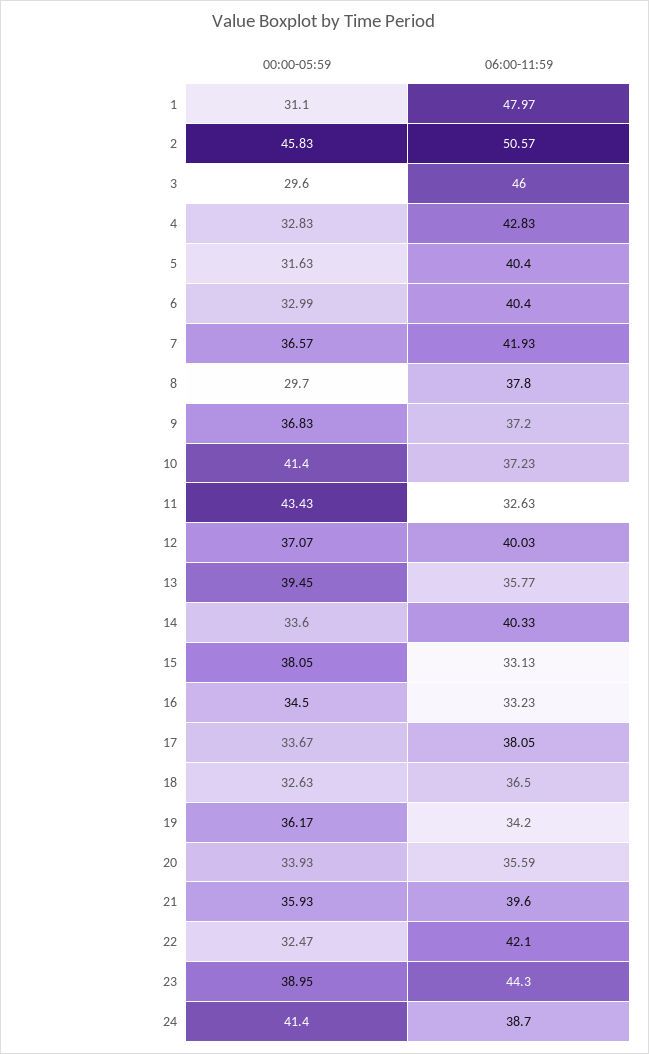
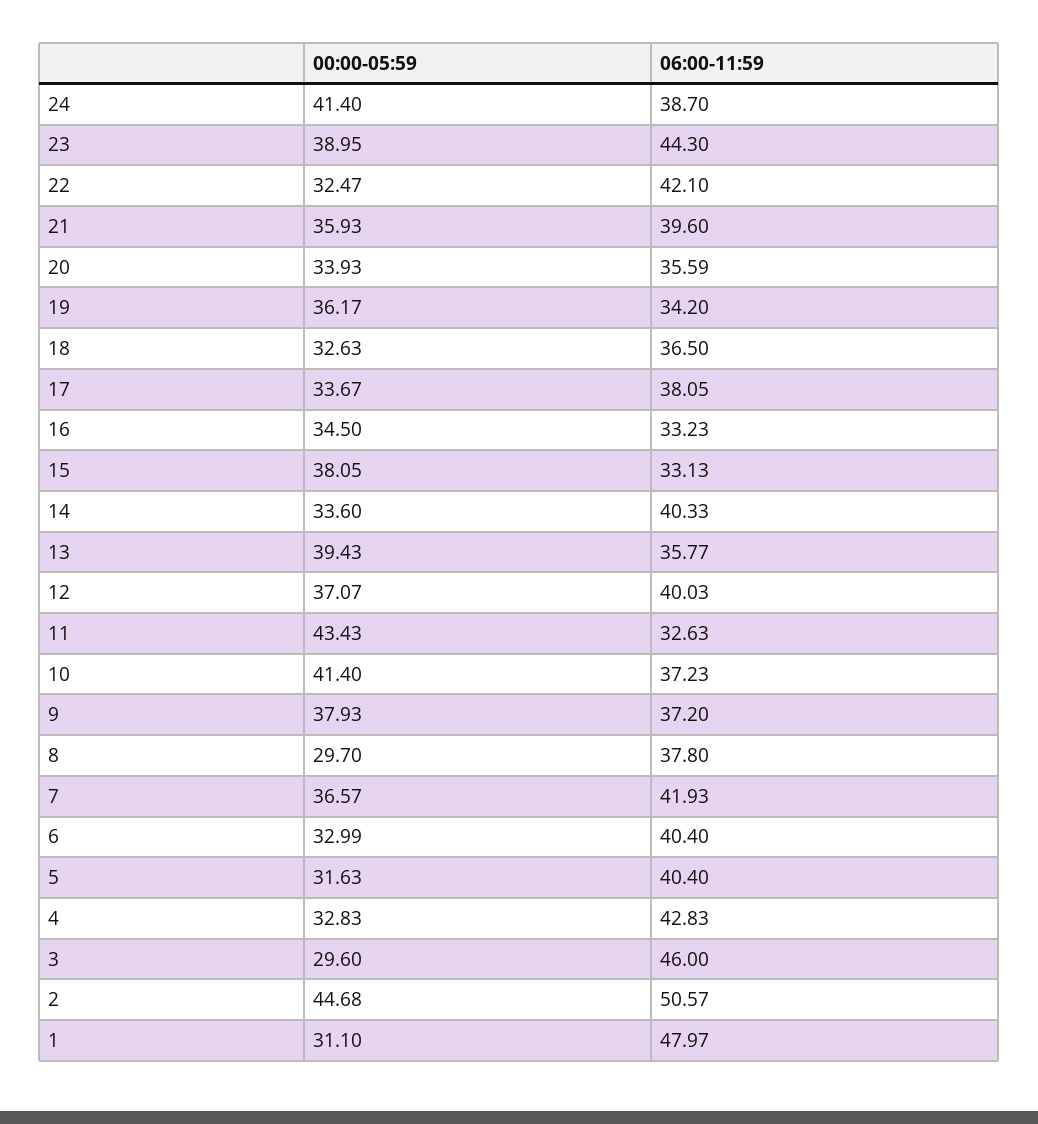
  {
    "00:00-05:59": {
      "1": 31.1,
-     "2": 45.83,
+     "2": 44.68,
      "3": 29.6,
      "4": 32.83,
      "5": 31.63,
      "6": 32.99,
      "7": 36.57,
      "8": 29.7,
-     "9": 36.83,
+     "9": 37.93,
      "10": 41.4,
      "11": 43.43,
      "12": 37.07,
-     "13": 39.45,
+     "13": 39.43,
      "14": 33.6,
      "15": 38.05,
      "16": 34.5,
      "17": 33.67,
      "18": 32.63,
      "19": 36.17,
      "20": 33.93,
      "21": 35.93,
      "22": 32.47,
      "23": 38.95,
      "24": 41.4
    },
    "06:00-11:59": {
      "1": 47.97,
      "2": 50.57,
      "3": 46,
      "4": 42.83,
      "5": 40.4,
      "6": 40.4,
      "7": 41.93,
      "8": 37.8,
      "9": 37.2,
      "10": 37.23,
      "11": 32.63,
      "12": 40.03,
      "13": 35.77,
      "14": 40.33,
      "15": 33.13,
      "16": 33.23,
      "17": 38.05,
      "18": 36.5,
      "19": 34.2,
      "20": 35.59,
      "21": 39.6,
      "22": 42.1,
      "23": 44.3,
      "24": 38.7
    }
  }

